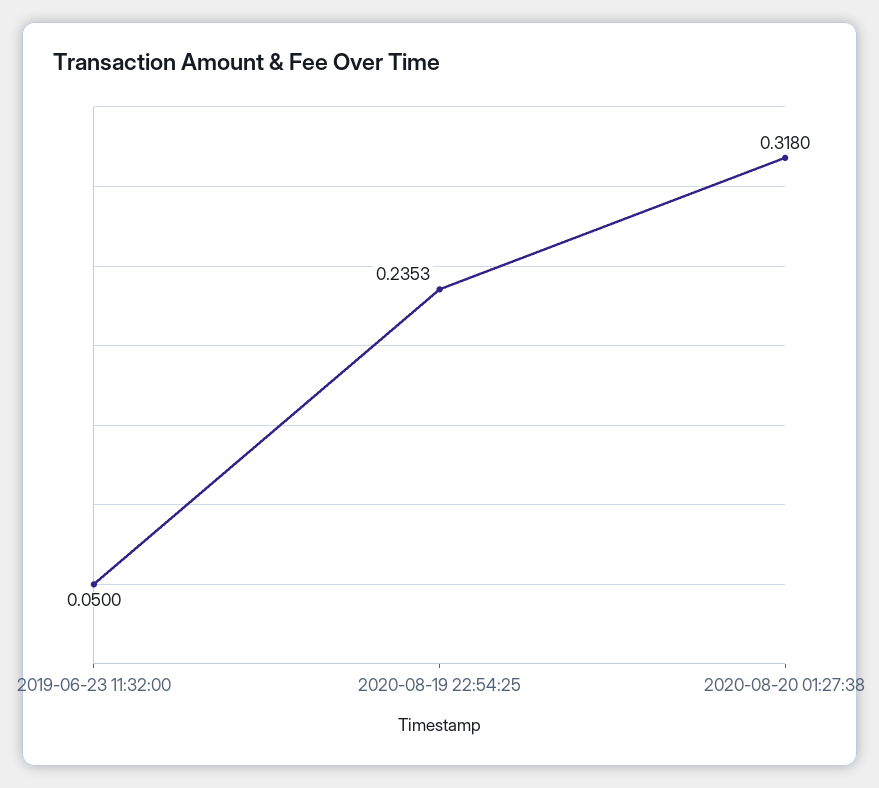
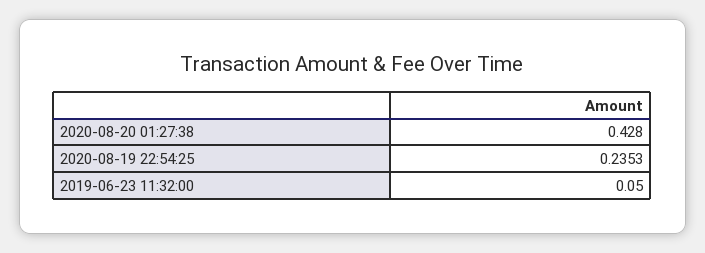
  {
    "2019-06-23 11:32:00": 0.05,
    "2020-08-19 22:54:25": 0.2353,
-   "2020-08-20 01:27:38": 0.318
+   "2020-08-20 01:27:38": 0.428
  }

